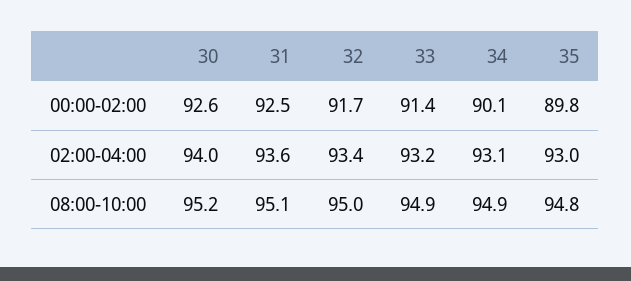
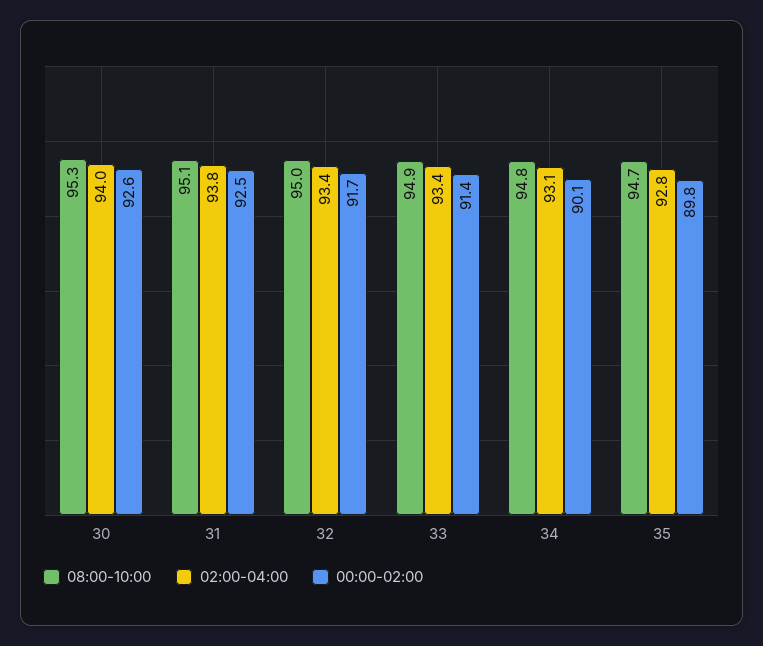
  {
    "00:00-02:00": {
      "30": 92.6,
      "31": 92.5,
      "32": 91.7,
      "33": 91.4,
      "34": 90.1,
      "35": 89.8
    },
    "02:00-04:00": {
      "30": 94,
-     "31": 93.6,
+     "31": 93.8,
      "32": 93.4,
-     "33": 93.2,
+     "33": 93.4,
      "34": 93.1,
-     "35": 93
+     "35": 92.8
    },
    "08:00-10:00": {
-     "30": 95.2,
+     "30": 95.3,
      "31": 95.1,
      "32": 95,
      "33": 94.9,
-     "34": 94.9,
+     "34": 94.8,
-     "35": 94.8
+     "35": 94.7
    }
  }

